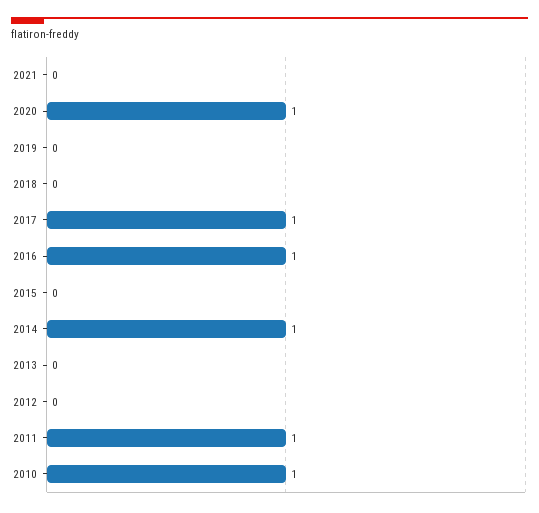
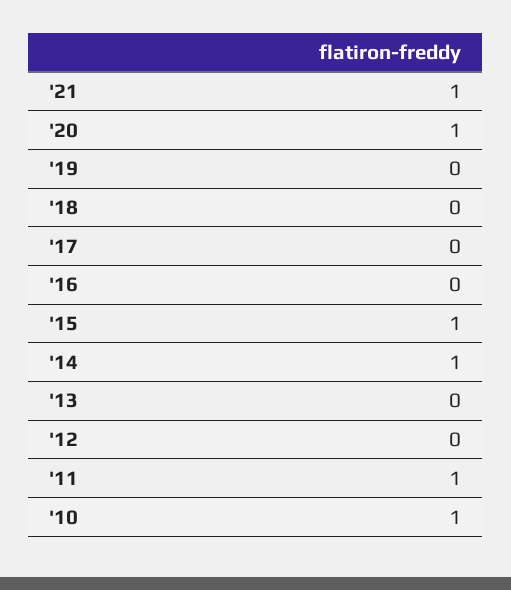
  {
-   "2021": 0,
+   "2021": 1,
    "2020": 1,
    "2019": 0,
    "2018": 0,
-   "2017": 1,
+   "2017": 0,
-   "2016": 1,
+   "2016": 0,
-   "2015": 0,
+   "2015": 1,
    "2014": 1,
    "2013": 0,
    "2012": 0,
    "2011": 1,
    "2010": 1
  }

